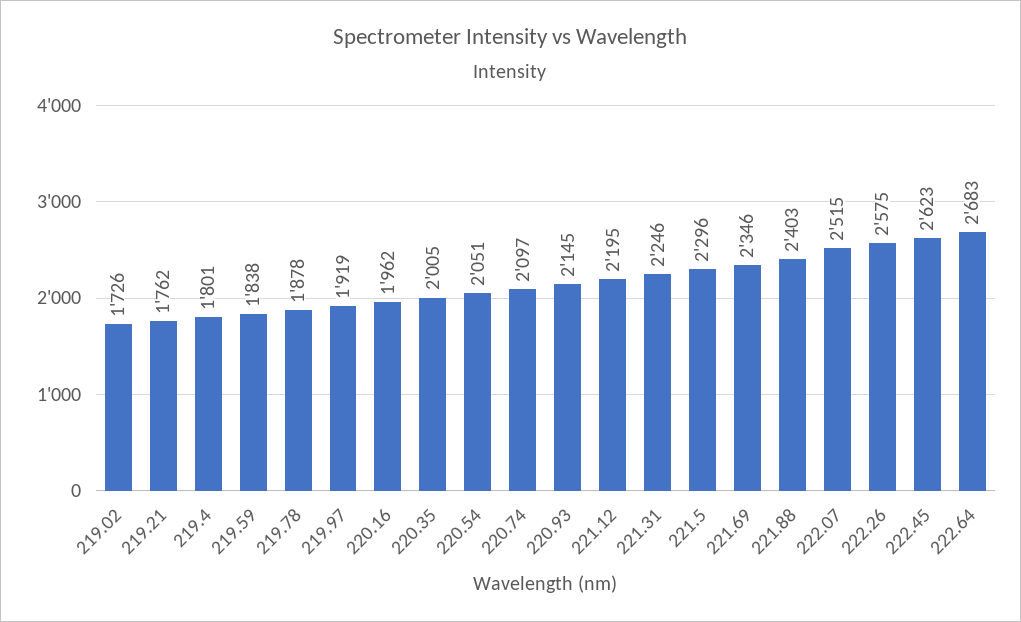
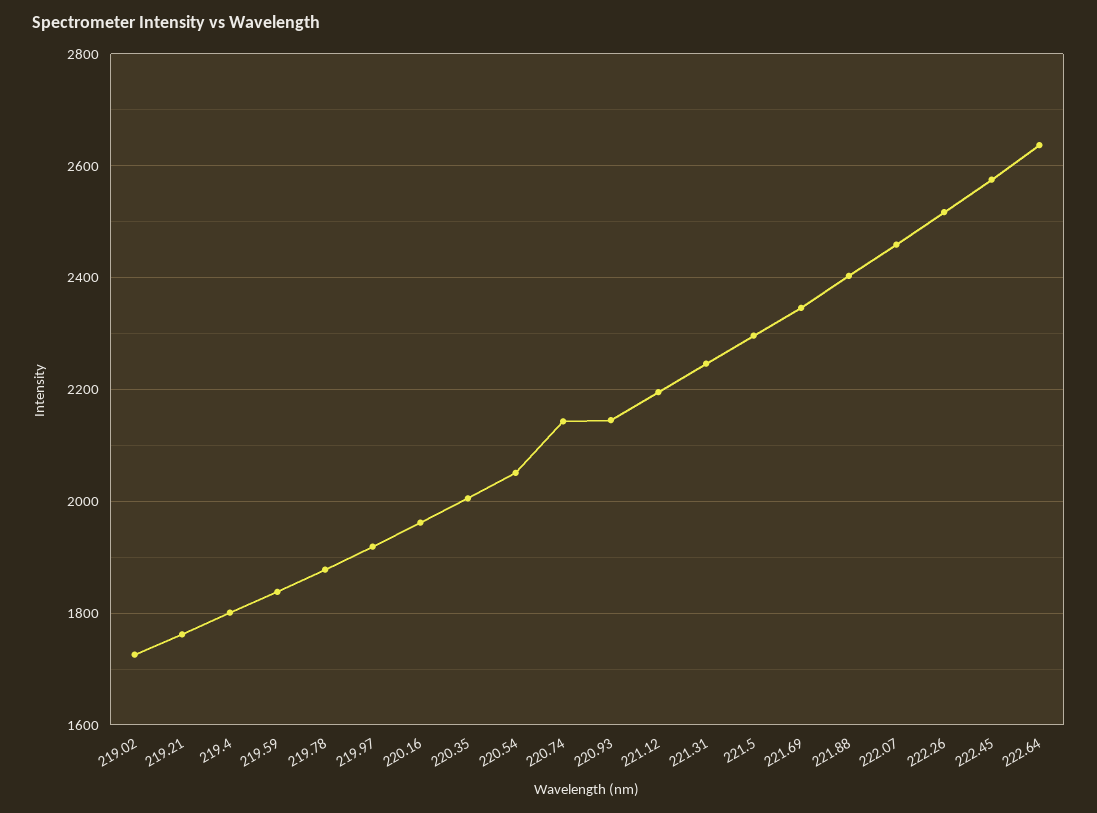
  {
    "219.02": 1726,
    "219.21": 1762,
    "219.4": 1801,
    "219.59": 1838,
    "219.78": 1878,
    "219.97": 1919,
    "220.16": 1962,
    "220.35": 2005,
    "220.54": 2051,
-   "220.74": 2097,
+   "220.74": 2140,
    "220.93": 2145,
    "221.12": 2195,
    "221.31": 2246,
    "221.5": 2296,
    "221.69": 2346,
    "221.88": 2403,
-   "222.07": 2515,
+   "222.07": 2460,
-   "222.26": 2575,
+   "222.26": 2520,
-   "222.45": 2623,
+   "222.45": 2580,
-   "222.64": 2683
+   "222.64": 2640
  }

